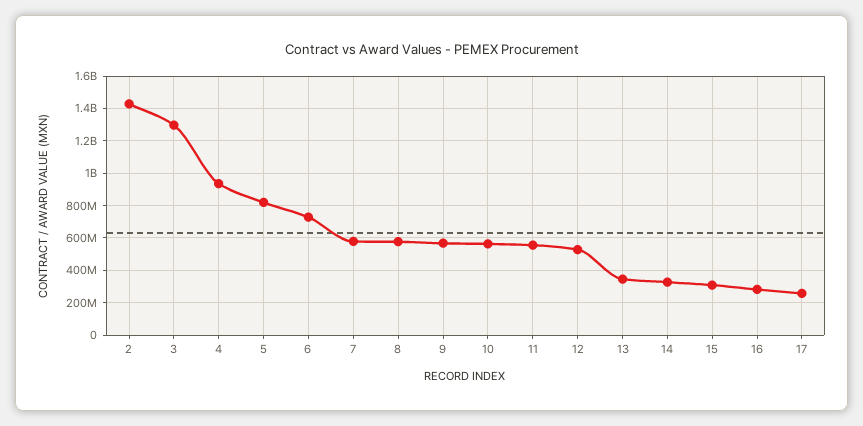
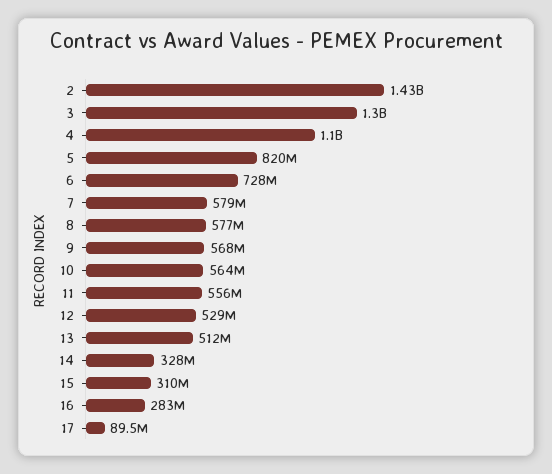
  {
    "2": 1430000000,
    "3": 1300000000,
-   "4": 950000000,
+   "4": 1100000000,
    "5": 820000000,
    "6": 728000000,
    "7": 579000000,
    "8": 577000000,
    "9": 568000000,
    "10": 564000000,
    "11": 556000000,
    "12": 529000000,
-   "13": 350000000,
+   "13": 512000000,
    "14": 328000000,
    "15": 310000000,
    "16": 283000000,
-   "17": 250000000
+   "17": 89500000
  }

